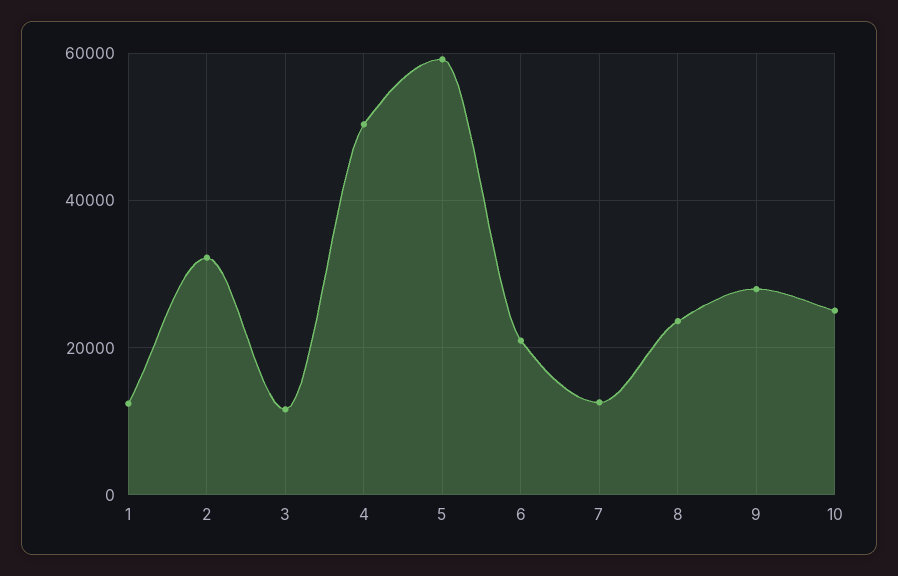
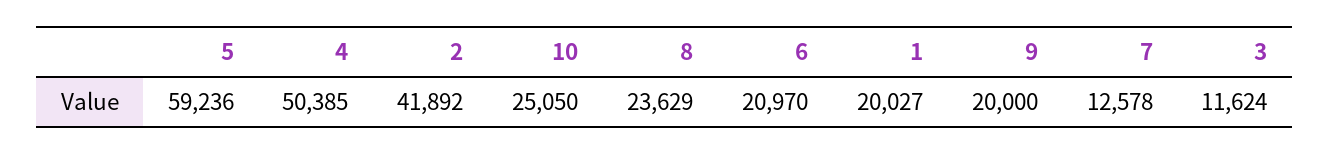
  {
-   "1": 12000,
+   "1": 20027,
-   "2": 32000,
+   "2": 41892,
    "3": 11624,
    "4": 50385,
    "5": 59236,
    "6": 20970,
    "7": 12578,
    "8": 23629,
-   "9": 28000,
+   "9": 20000,
    "10": 25050
  }

